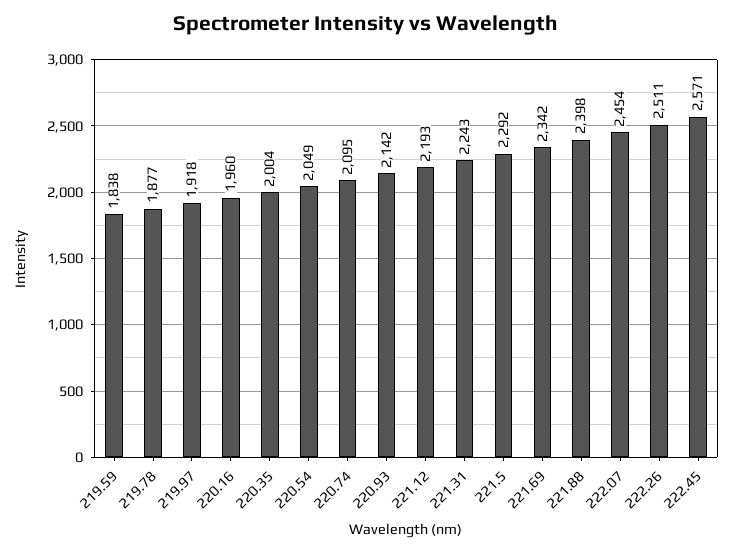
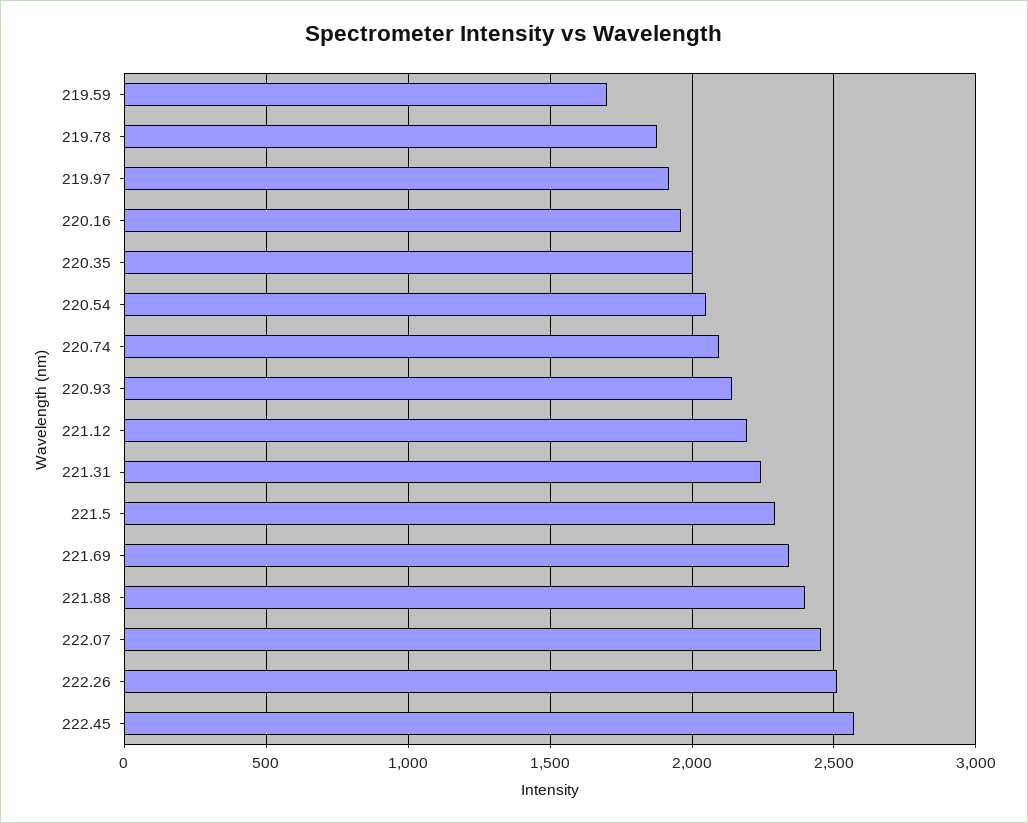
  {
-   "219.59": 1838,
+   "219.59": 1700,
    "219.78": 1877,
    "219.97": 1918,
    "220.16": 1960,
    "220.35": 2004,
    "220.54": 2049,
    "220.74": 2095,
    "220.93": 2142,
    "221.12": 2193,
    "221.31": 2243,
    "221.5": 2292,
    "221.69": 2342,
    "221.88": 2398,
    "222.07": 2454,
    "222.26": 2511,
    "222.45": 2571
  }

